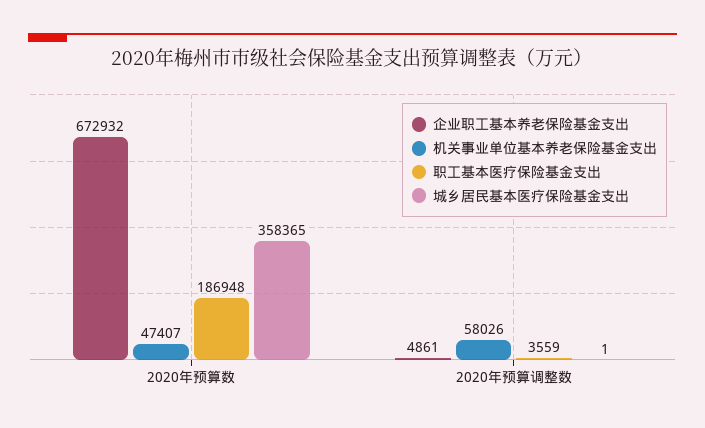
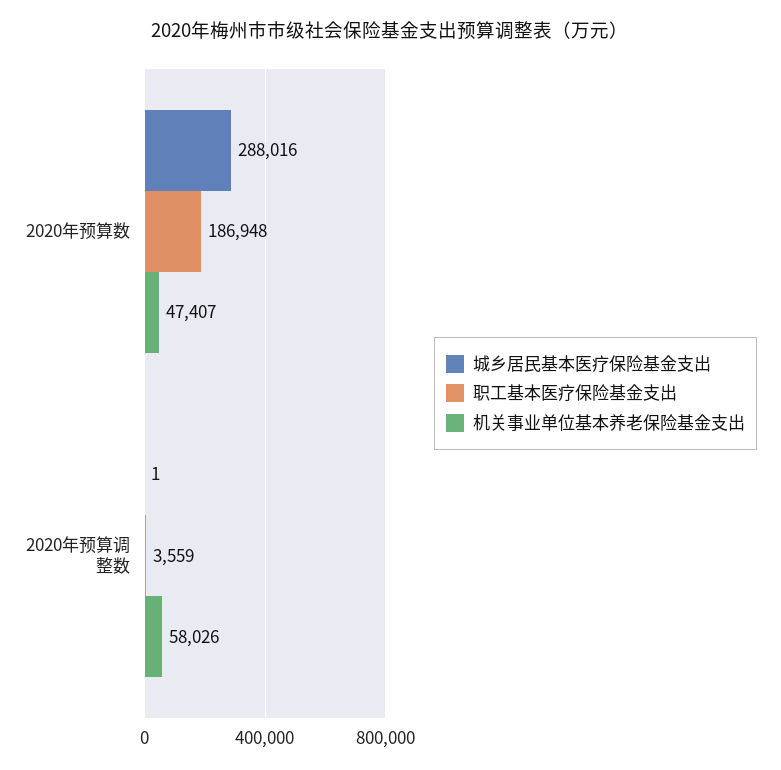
  {
-   "企业职工基本养老保险基金支出": {
-     "2020年预算数": 672932,
-     "2020年预算调整数": 4861
-   },
    "机关事业单位基本养老保险基金支出": {
      "2020年预算数": 47407,
      "2020年预算调整数": 58026
    },
    "职工基本医疗保险基金支出": {
      "2020年预算数": 186948,
      "2020年预算调整数": 3559
    },
    "城乡居民基本医疗保险基金支出": {
-     "2020年预算数": 358365,
+     "2020年预算数": 288016,
      "2020年预算调整数": 1
    }
  }

